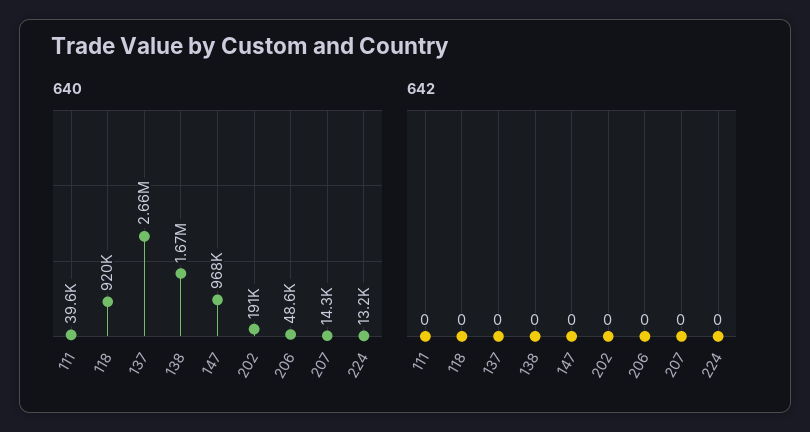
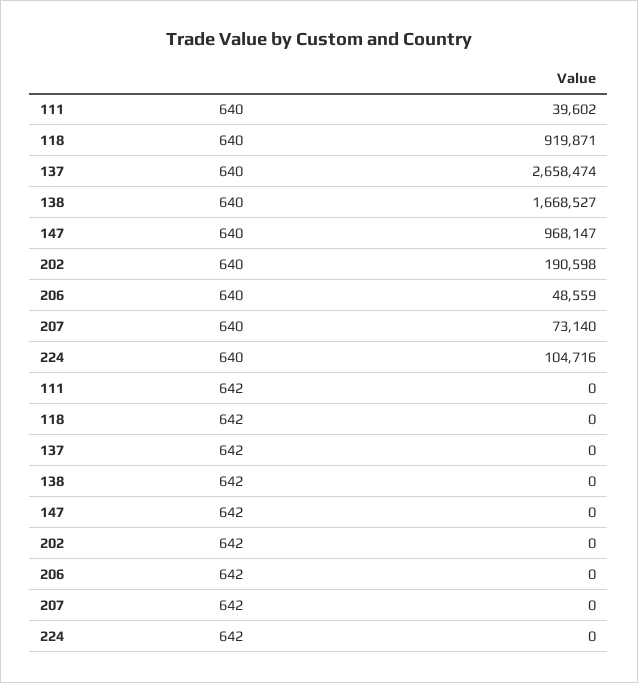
  {
    "640": {
      "111": 39602,
      "118": 919871,
      "137": 2658474,
      "138": 1668527,
      "147": 968147,
      "202": 190598,
      "206": 48559,
-     "207": 14300,
+     "207": 73140,
-     "224": 13200
+     "224": 104716
    },
    "642": {
      "111": 0,
      "118": 0,
      "137": 0,
      "138": 0,
      "147": 0,
      "202": 0,
      "206": 0,
      "207": 0,
      "224": 0
    }
  }

